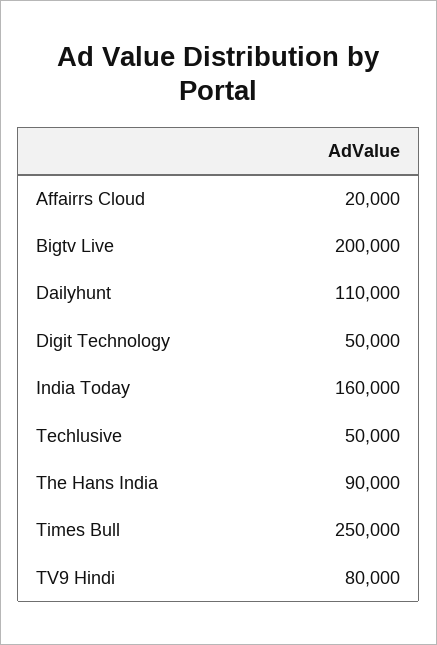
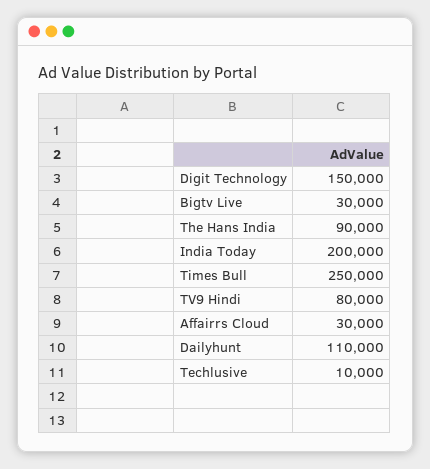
  {
-   "Affairrs Cloud": 20000,
+   "Affairrs Cloud": 30000,
-   "Bigtv Live": 200000,
+   "Bigtv Live": 30000,
    "Dailyhunt": 110000,
-   "Digit Technology": 50000,
+   "Digit Technology": 150000,
-   "India Today": 160000,
+   "India Today": 200000,
-   "Techlusive": 50000,
+   "Techlusive": 10000,
    "The Hans India": 90000,
    "Times Bull": 250000,
    "TV9 Hindi": 80000
  }

